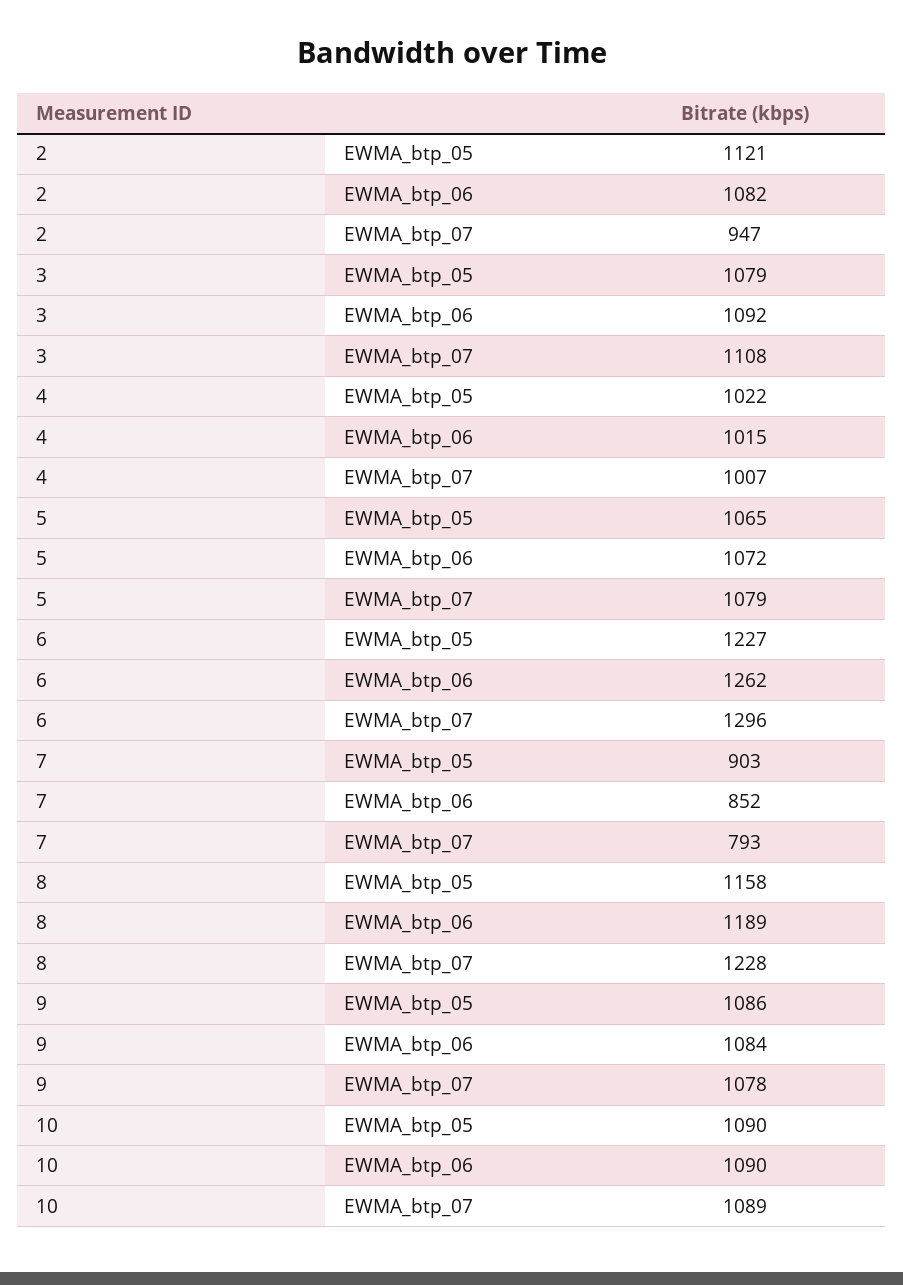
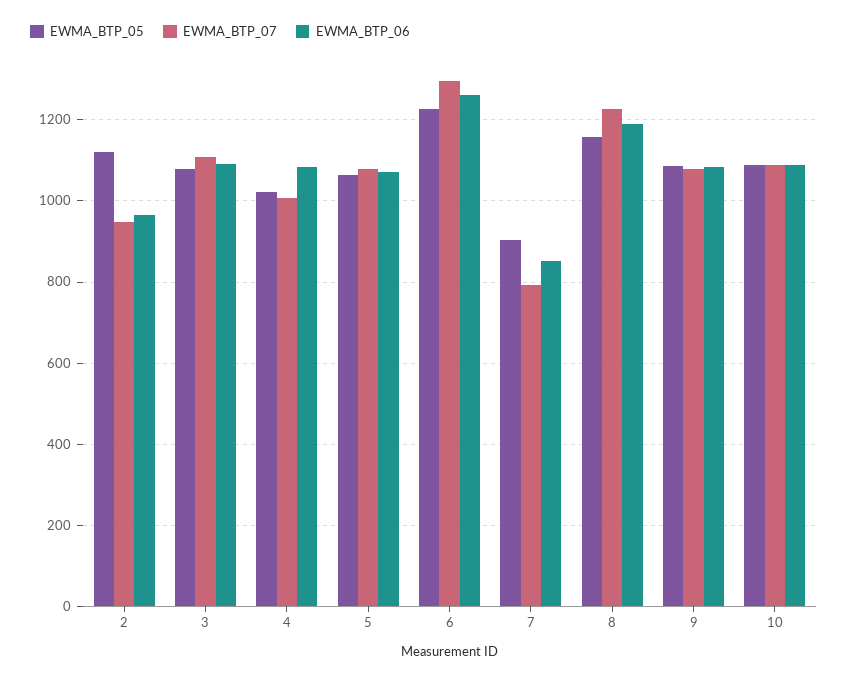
  {
    "EWMA_btp_05": {
      "2": 1121,
      "3": 1079,
      "4": 1022,
      "5": 1065,
      "6": 1227,
      "7": 903,
      "8": 1158,
      "9": 1086,
      "10": 1090
    },
    "EWMA_btp_06": {
-     "2": 1082,
+     "2": 960,
      "3": 1092,
-     "4": 1015,
+     "4": 1080,
      "5": 1072,
      "6": 1262,
      "7": 852,
      "8": 1189,
      "9": 1084,
      "10": 1090
    },
    "EWMA_btp_07": {
      "2": 947,
      "3": 1108,
      "4": 1007,
      "5": 1079,
      "6": 1296,
      "7": 793,
      "8": 1228,
      "9": 1078,
      "10": 1089
    }
  }

